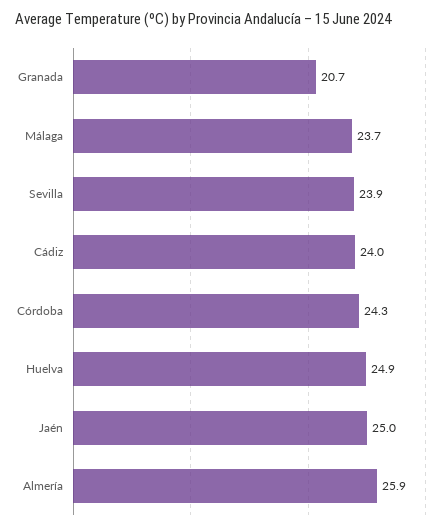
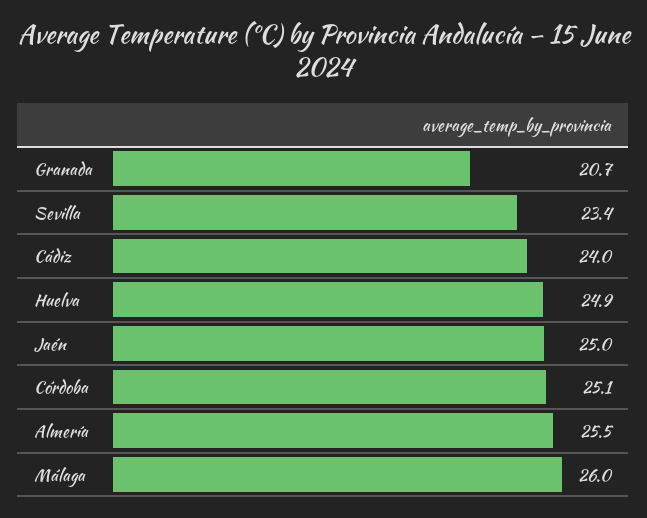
  {
    "Granada": 20.7,
-   "Málaga": 23.7,
+   "Málaga": 26,
-   "Sevilla": 23.9,
+   "Sevilla": 23.4,
    "Cádiz": 24,
-   "Córdoba": 24.3,
+   "Córdoba": 25.1,
    "Huelva": 24.9,
    "Jaén": 25,
-   "Almería": 25.9
+   "Almería": 25.5
  }

